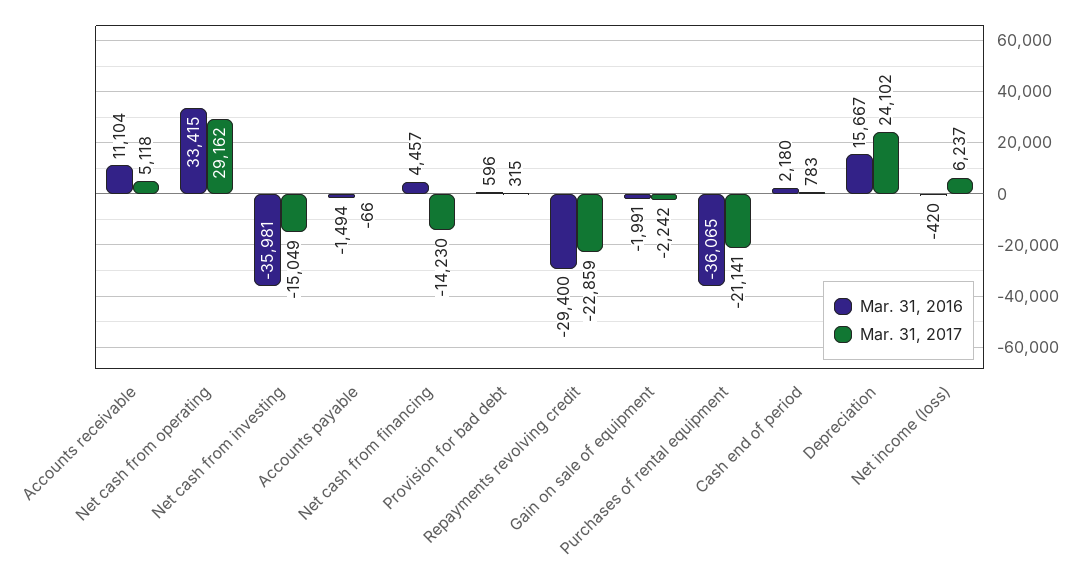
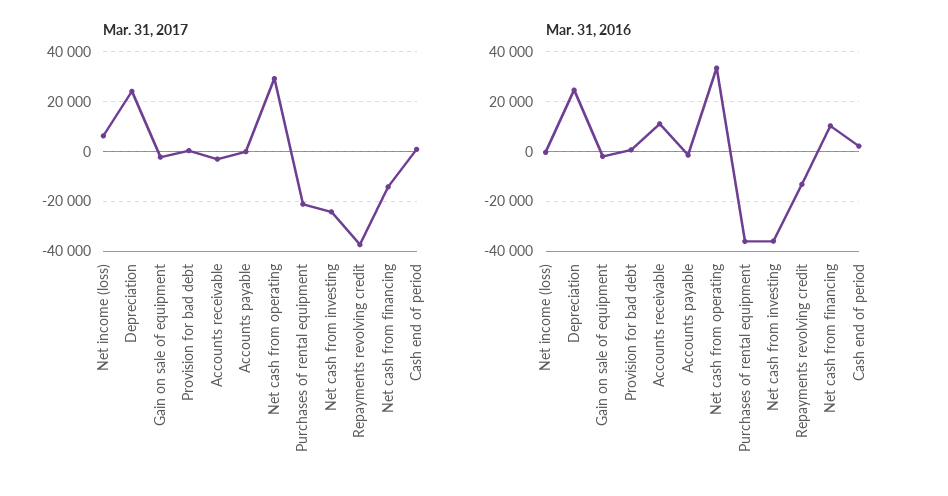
  {
    "Mar. 31, 2016": {
      "Accounts receivable": 11104,
      "Net cash from operating": 33415,
      "Net cash from investing": -35981,
      "Accounts payable": -1494,
-     "Net cash from financing": 4457,
+     "Net cash from financing": 10000,
      "Provision for bad debt": 596,
-     "Repayments revolving credit": -29400,
+     "Repayments revolving credit": -12500,
      "Gain on sale of equipment": -1991,
      "Purchases of rental equipment": -36065,
      "Cash end of period": 2180,
-     "Depreciation": 15667,
+     "Depreciation": 25000,
      "Net income (loss)": -420
    },
    "Mar. 31, 2017": {
-     "Accounts receivable": 5118,
+     "Accounts receivable": -2500,
      "Net cash from operating": 29162,
-     "Net cash from investing": -15049,
+     "Net cash from investing": -25000,
      "Accounts payable": -66,
      "Net cash from financing": -14230,
      "Provision for bad debt": 315,
-     "Repayments revolving credit": -22859,
+     "Repayments revolving credit": -37500,
      "Gain on sale of equipment": -2242,
      "Purchases of rental equipment": -21141,
      "Cash end of period": 783,
      "Depreciation": 24102,
      "Net income (loss)": 6237
    }
  }

